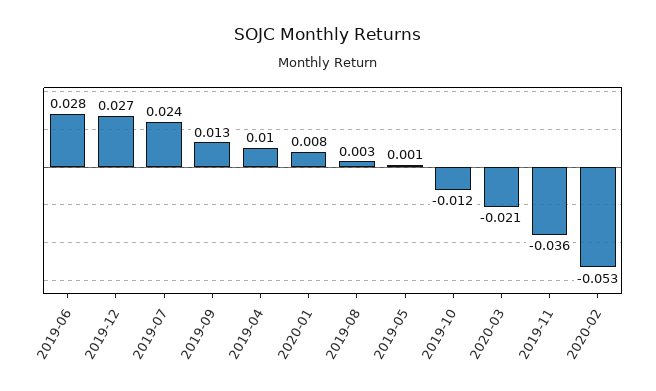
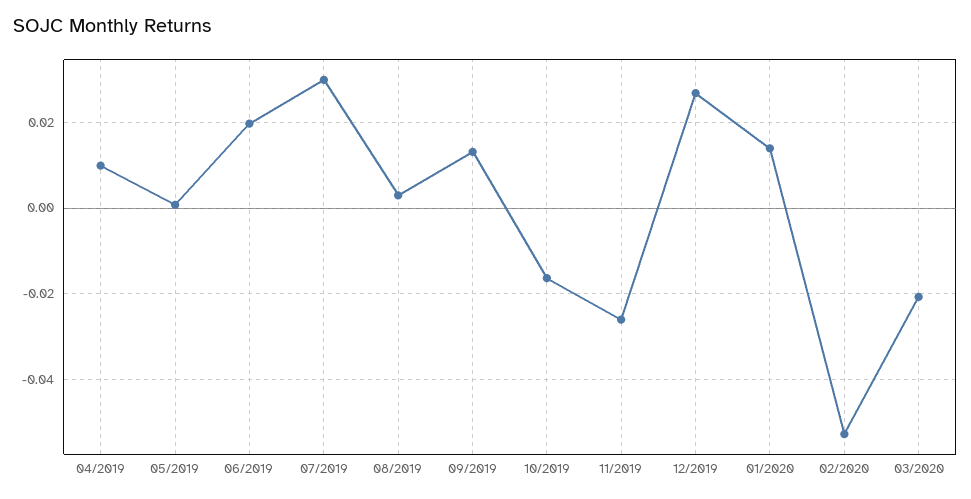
  {
-   "2019-06": 0.028,
+   "2019-06": 0.02,
    "2019-12": 0.027,
-   "2019-07": 0.024,
+   "2019-07": 0.03,
    "2019-09": 0.013,
    "2019-04": 0.01,
-   "2020-01": 0.008,
+   "2020-01": 0.014,
    "2019-08": 0.003,
    "2019-05": 0.001,
-   "2019-10": -0.012,
+   "2019-10": -0.016,
    "2020-03": -0.021,
-   "2019-11": -0.036,
+   "2019-11": -0.026,
    "2020-02": -0.053
  }

